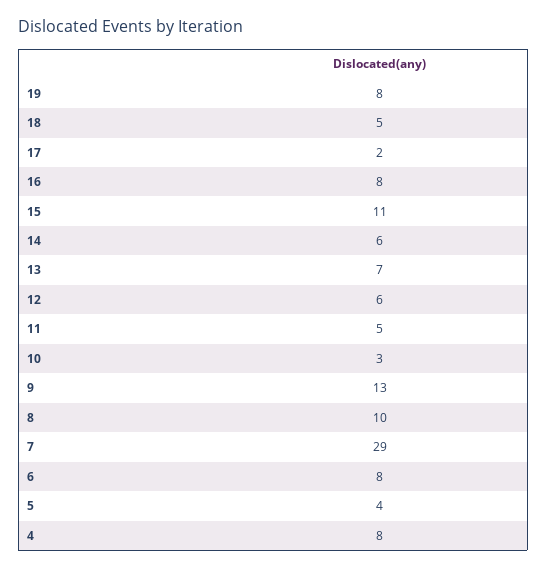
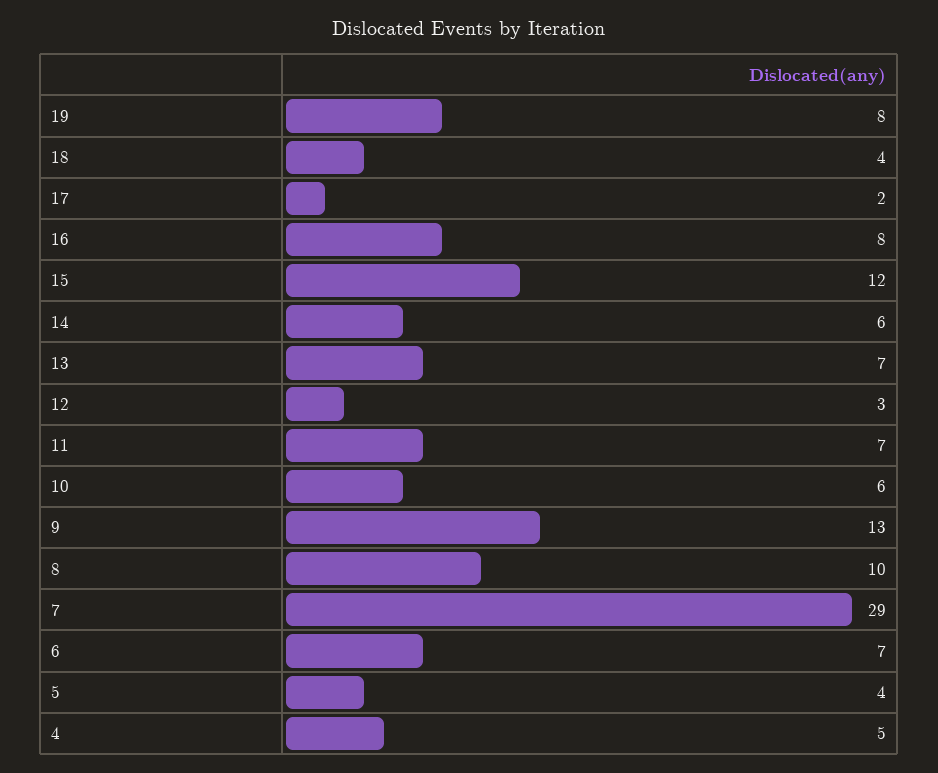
  {
    "19": 8,
-   "18": 5,
+   "18": 4,
    "17": 2,
    "16": 8,
-   "15": 11,
+   "15": 12,
    "14": 6,
    "13": 7,
-   "12": 6,
+   "12": 3,
-   "11": 5,
+   "11": 7,
-   "10": 3,
+   "10": 6,
    "9": 13,
    "8": 10,
    "7": 29,
-   "6": 8,
+   "6": 7,
    "5": 4,
-   "4": 8
+   "4": 5
  }

